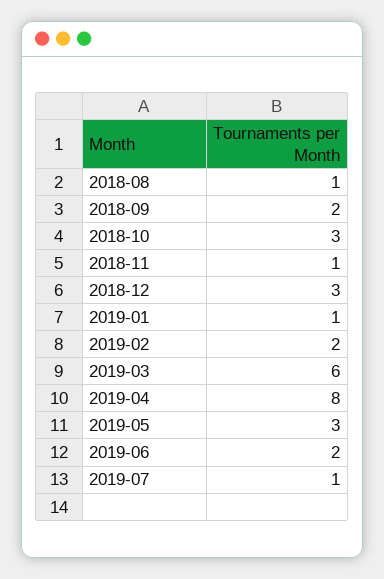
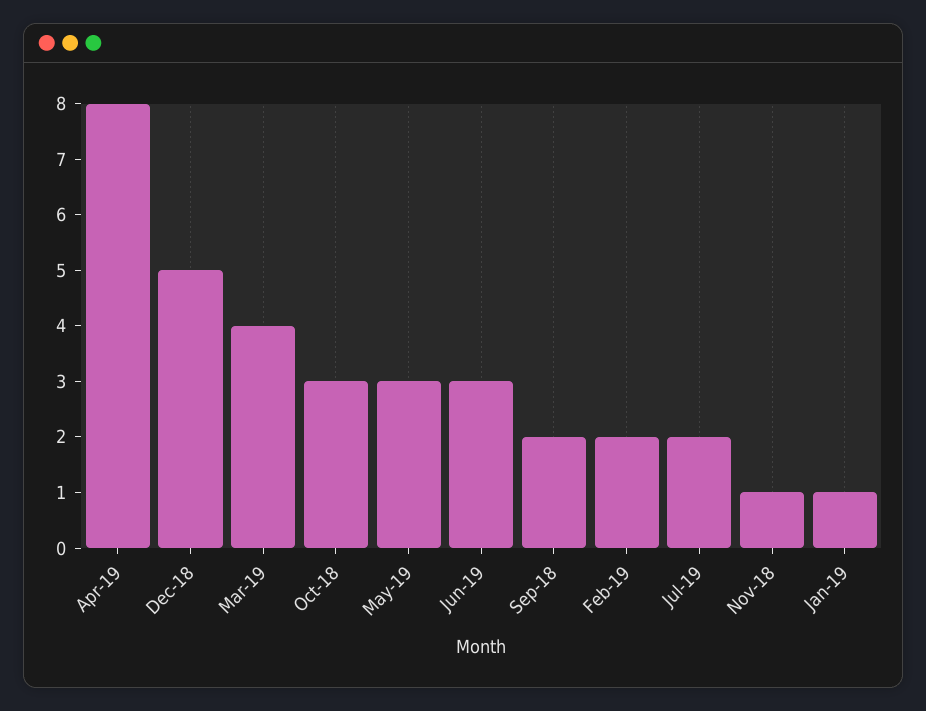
  {
-   "2018-08": 1,
    "2018-09": 2,
    "2018-10": 3,
    "2018-11": 1,
-   "2018-12": 3,
+   "2018-12": 5,
    "2019-01": 1,
    "2019-02": 2,
-   "2019-03": 6,
+   "2019-03": 4,
    "2019-04": 8,
    "2019-05": 3,
-   "2019-06": 2,
+   "2019-06": 3,
-   "2019-07": 1
+   "2019-07": 2
  }

